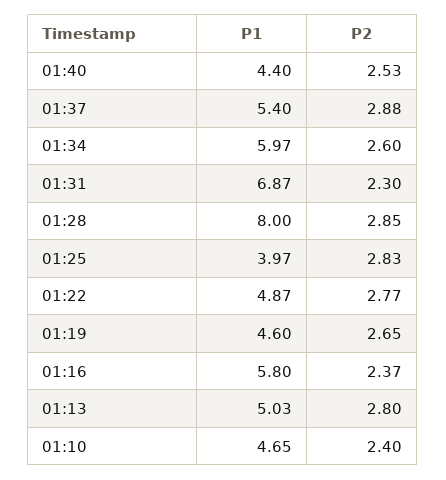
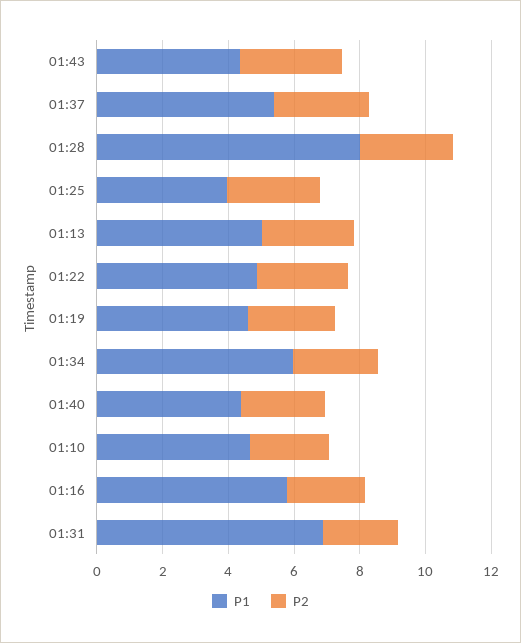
  {
    "P1": {
      "01:40": 4.4,
      "01:37": 5.4,
      "01:34": 5.97,
      "01:31": 6.87,
      "01:28": 8,
      "01:25": 3.97,
      "01:22": 4.87,
      "01:19": 4.6,
      "01:16": 5.8,
      "01:13": 5.03,
-     "01:10": 4.65
+     "01:10": 4.65,
+     "01:43": 4.5
    },
    "P2": {
      "01:40": 2.53,
      "01:37": 2.88,
      "01:34": 2.6,
      "01:31": 2.3,
      "01:28": 2.85,
      "01:25": 2.83,
      "01:22": 2.77,
      "01:19": 2.65,
      "01:16": 2.37,
      "01:13": 2.8,
-     "01:10": 2.4
+     "01:10": 2.4,
+     "01:43": 3
    }
  }

